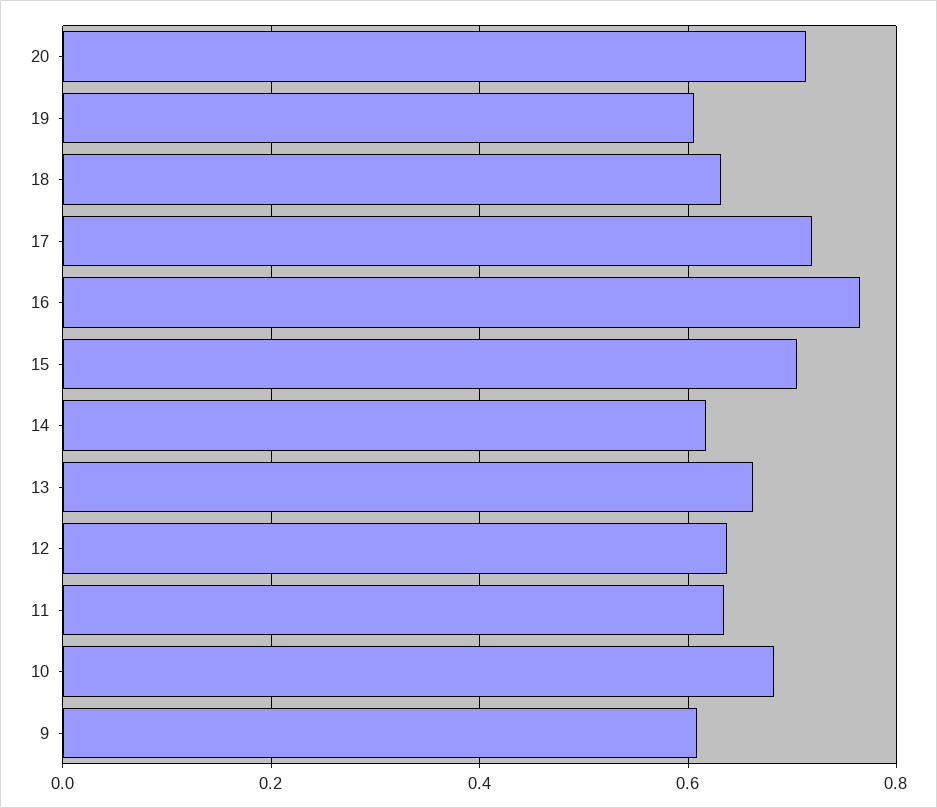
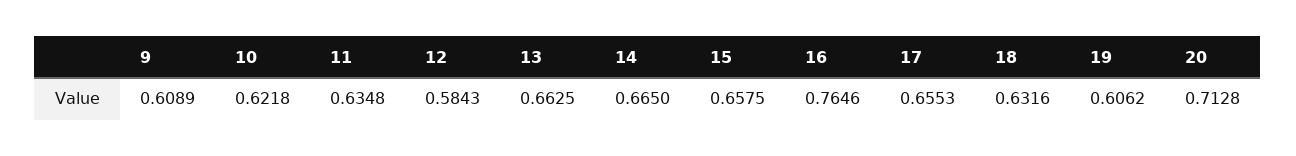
  {
    "20": 0.7128,
    "19": 0.6062,
    "18": 0.6316,
-   "17": 0.72,
+   "17": 0.6553,
    "16": 0.7646,
-   "15": 0.7,
+   "15": 0.6575,
-   "14": 0.62,
+   "14": 0.665,
    "13": 0.6625,
-   "12": 0.64,
+   "12": 0.5843,
    "11": 0.6348,
-   "10": 0.68,
+   "10": 0.6218,
    "9": 0.6089
  }

